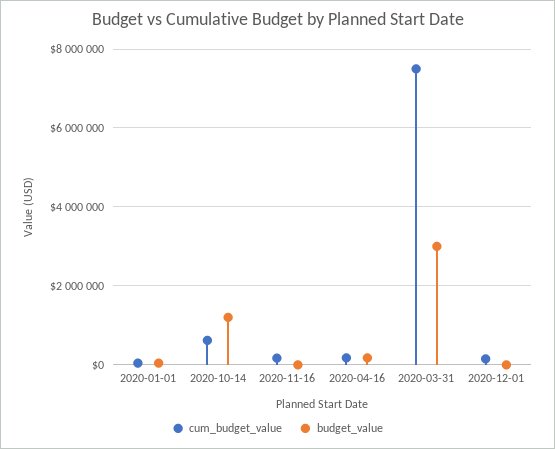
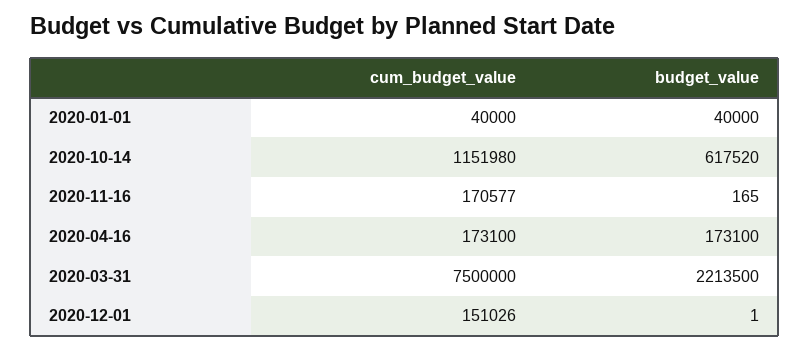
  {
    "cum_budget_value": {
      "2020-01-01": 40000,
-     "2020-10-14": 600000,
+     "2020-10-14": 1151980,
      "2020-11-16": 170577,
      "2020-04-16": 173100,
      "2020-03-31": 7500000,
      "2020-12-01": 151026
    },
    "budget_value": {
      "2020-01-01": 40000,
-     "2020-10-14": 1200000,
+     "2020-10-14": 617520,
      "2020-11-16": 165,
      "2020-04-16": 173100,
-     "2020-03-31": 3000000,
+     "2020-03-31": 2213500,
      "2020-12-01": 1
    }
  }

